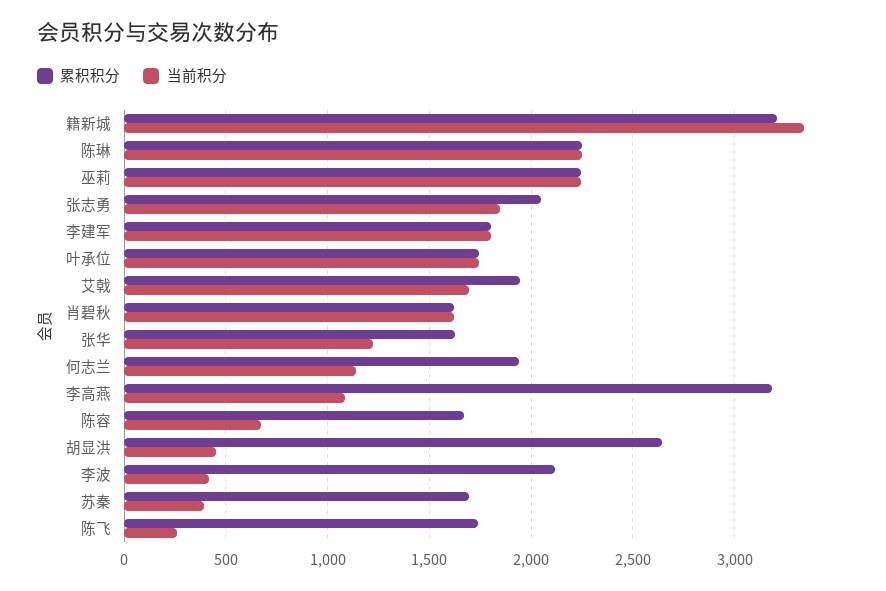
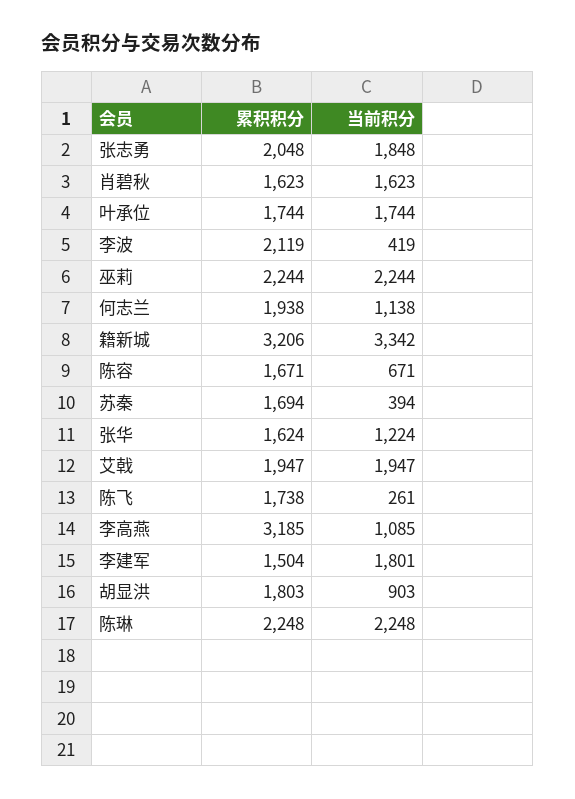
  {
    "累积积分": {
      "籍新城": 3206,
      "陈琳": 2248,
      "巫莉": 2244,
      "张志勇": 2048,
-     "李建军": 1800,
+     "李建军": 1504,
      "叶承位": 1744,
      "艾戟": 1947,
      "肖碧秋": 1623,
      "张华": 1624,
      "何志兰": 1938,
      "李高燕": 3185,
      "陈容": 1671,
-     "胡显洪": 2650,
+     "胡显洪": 1803,
      "李波": 2119,
      "苏秦": 1694,
      "陈飞": 1738
    },
    "当前积分": {
      "籍新城": 3342,
      "陈琳": 2248,
      "巫莉": 2244,
      "张志勇": 1848,
      "李建军": 1801,
      "叶承位": 1744,
-     "艾戟": 1700,
+     "艾戟": 1947,
      "肖碧秋": 1623,
      "张华": 1224,
      "何志兰": 1138,
      "李高燕": 1085,
      "陈容": 671,
-     "胡显洪": 450,
+     "胡显洪": 903,
      "李波": 419,
      "苏秦": 394,
      "陈飞": 261
    }
  }

